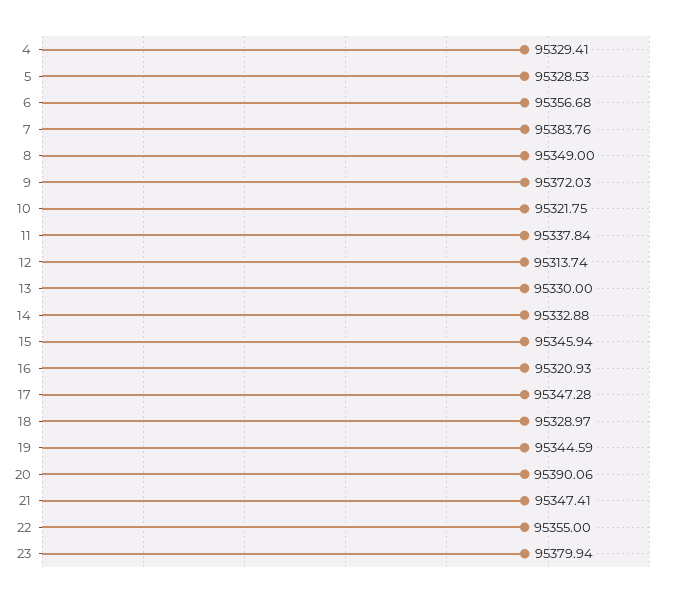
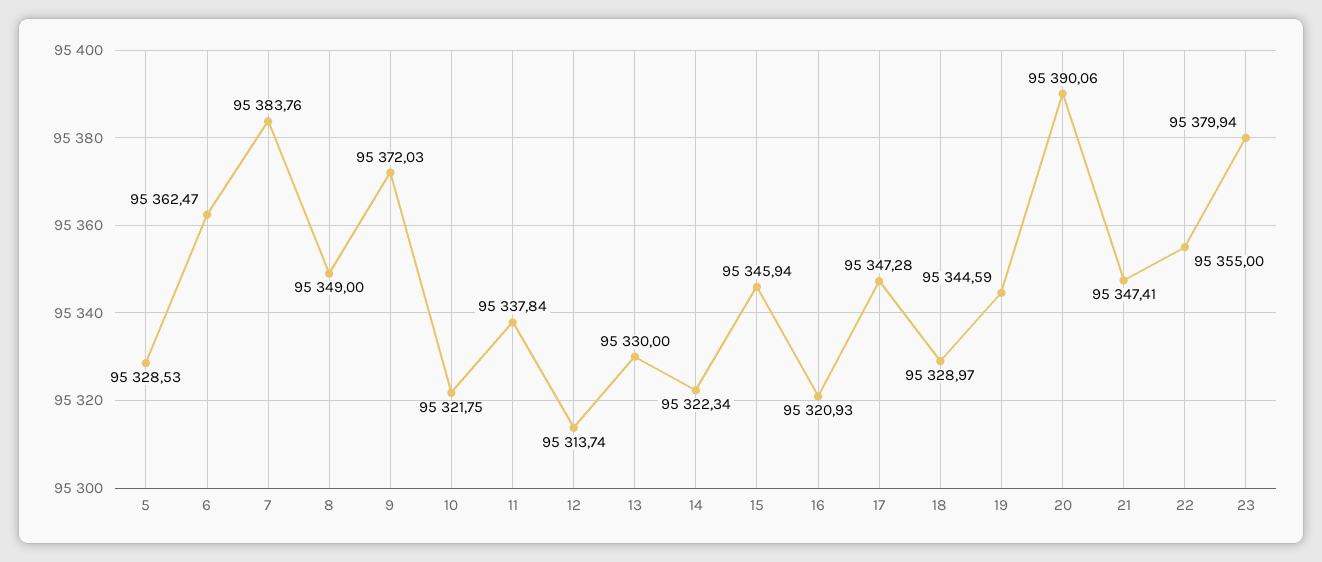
  {
-   "4": 95329.41,
    "5": 95328.53,
-   "6": 95356.68,
+   "6": 95362.47,
    "7": 95383.76,
    "8": 95349,
    "9": 95372.03,
    "10": 95321.75,
    "11": 95337.84,
    "12": 95313.74,
    "13": 95330,
-   "14": 95332.88,
+   "14": 95322.34,
    "15": 95345.94,
    "16": 95320.93,
    "17": 95347.28,
    "18": 95328.97,
    "19": 95344.59,
    "20": 95390.06,
    "21": 95347.41,
    "22": 95355,
    "23": 95379.94
  }

